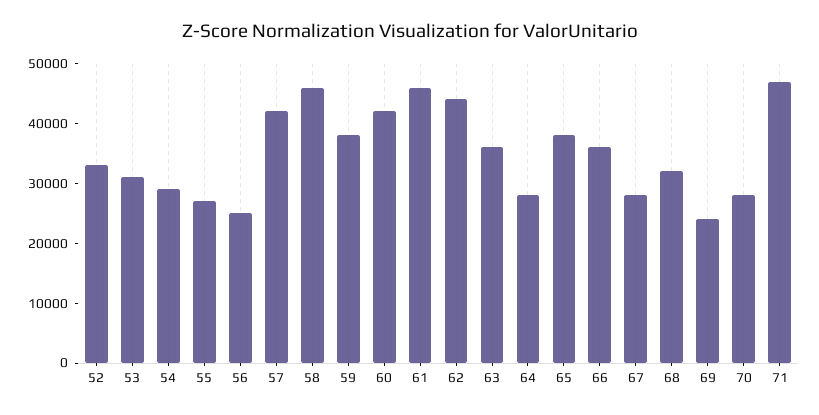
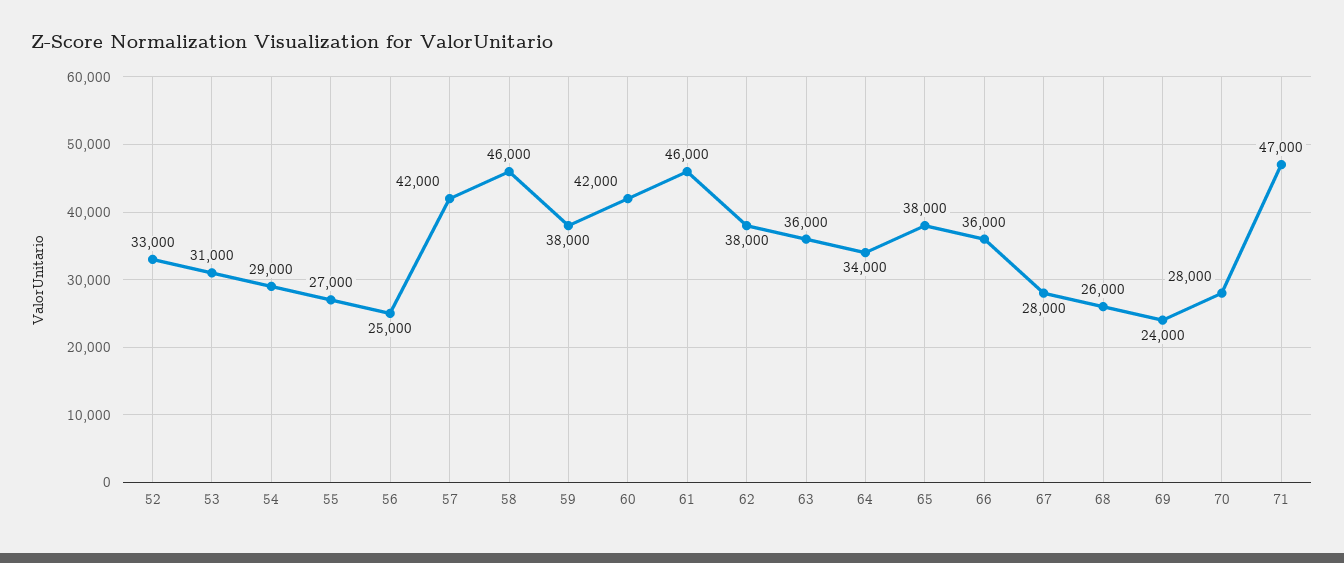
  {
    "52": 33000,
    "53": 31000,
    "54": 29000,
    "55": 27000,
    "56": 25000,
    "57": 42000,
    "58": 46000,
    "59": 38000,
    "60": 42000,
    "61": 46000,
-   "62": 44000,
+   "62": 38000,
    "63": 36000,
-   "64": 28000,
+   "64": 34000,
    "65": 38000,
    "66": 36000,
    "67": 28000,
-   "68": 32000,
+   "68": 26000,
    "69": 24000,
    "70": 28000,
    "71": 47000
  }

